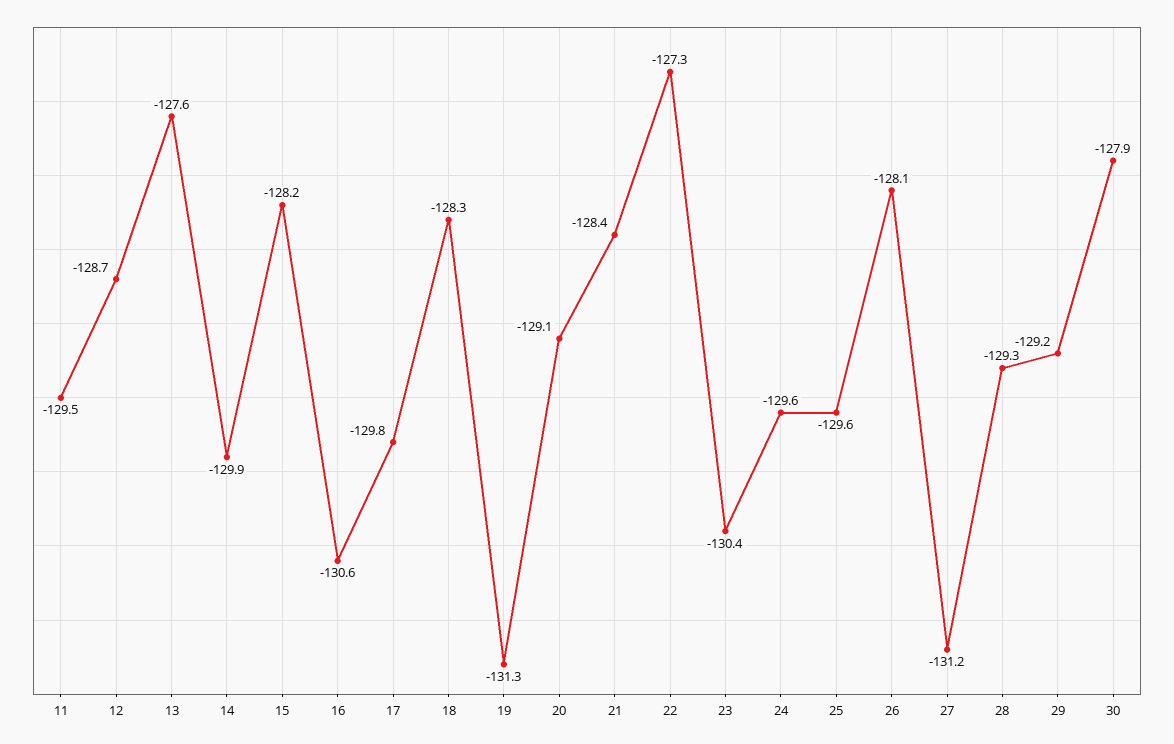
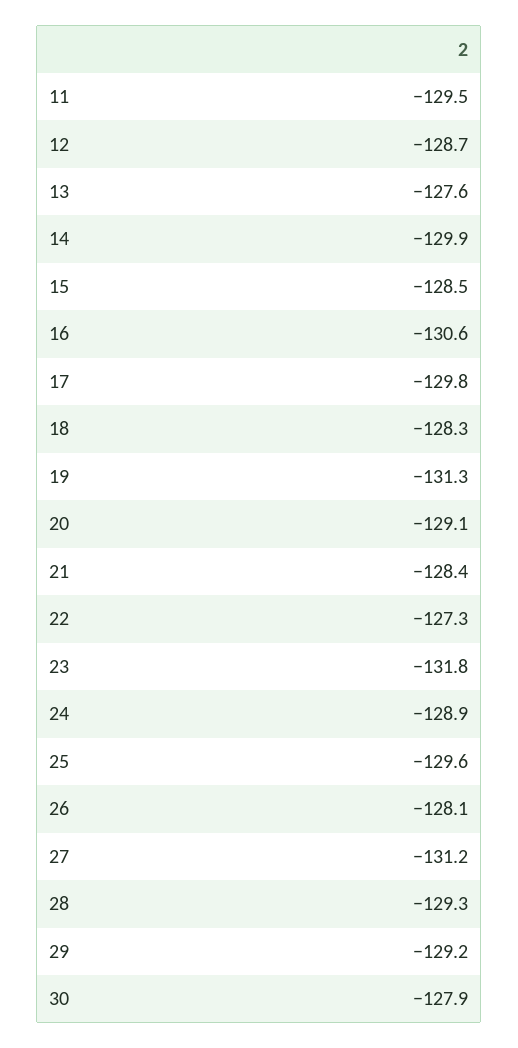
  {
    "11": -129.5,
    "12": -128.7,
    "13": -127.6,
    "14": -129.9,
-   "15": -128.2,
+   "15": -128.5,
    "16": -130.6,
    "17": -129.8,
    "18": -128.3,
    "19": -131.3,
    "20": -129.1,
    "21": -128.4,
    "22": -127.3,
-   "23": -130.4,
+   "23": -131.8,
-   "24": -129.6,
+   "24": -128.9,
    "25": -129.6,
    "26": -128.1,
    "27": -131.2,
    "28": -129.3,
    "29": -129.2,
    "30": -127.9
  }

